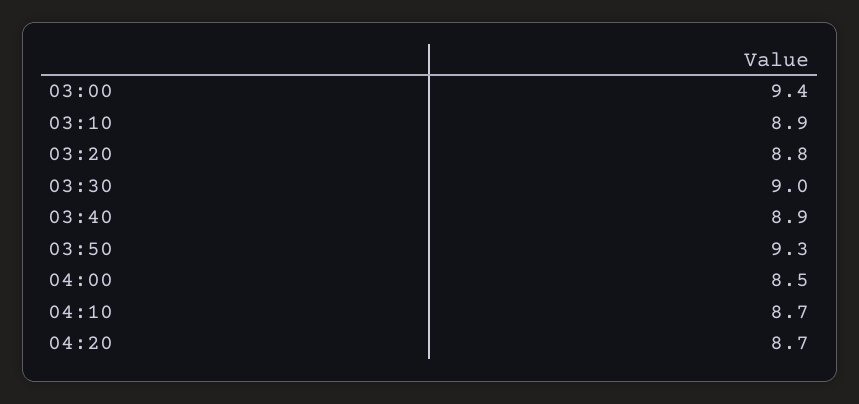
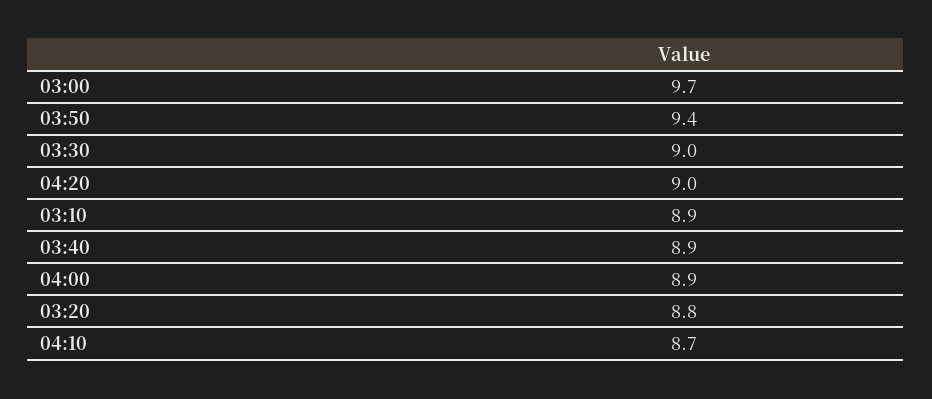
  {
-   "03:00": 9.4,
+   "03:00": 9.7,
    "03:10": 8.9,
    "03:20": 8.8,
    "03:30": 9,
    "03:40": 8.9,
-   "03:50": 9.3,
+   "03:50": 9.4,
-   "04:00": 8.5,
+   "04:00": 8.9,
    "04:10": 8.7,
-   "04:20": 8.7
+   "04:20": 9
  }

